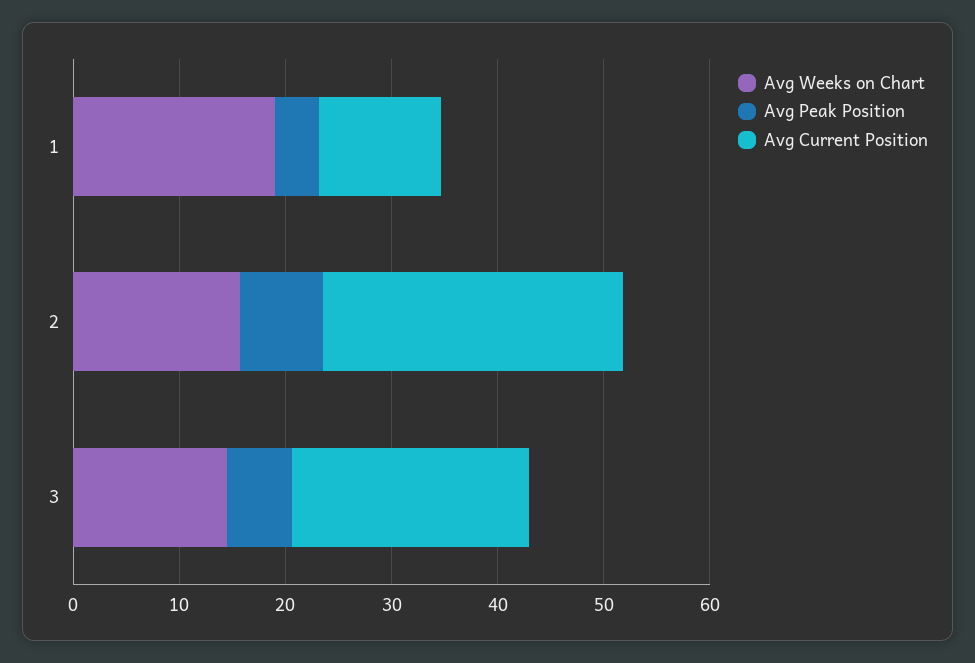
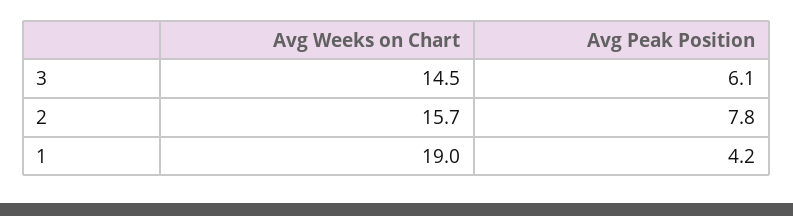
  {
    "Avg Weeks on Chart": {
      "1": 19,
      "2": 15.7,
      "3": 14.5
    },
    "Avg Peak Position": {
      "1": 4.2,
      "2": 7.8,
      "3": 6.1
-   },
+   }
-   "Avg Current Position": {
-     "1": 12,
-     "2": 28,
-     "3": 22
-   }
  }

